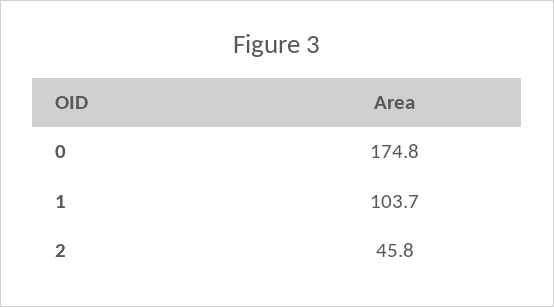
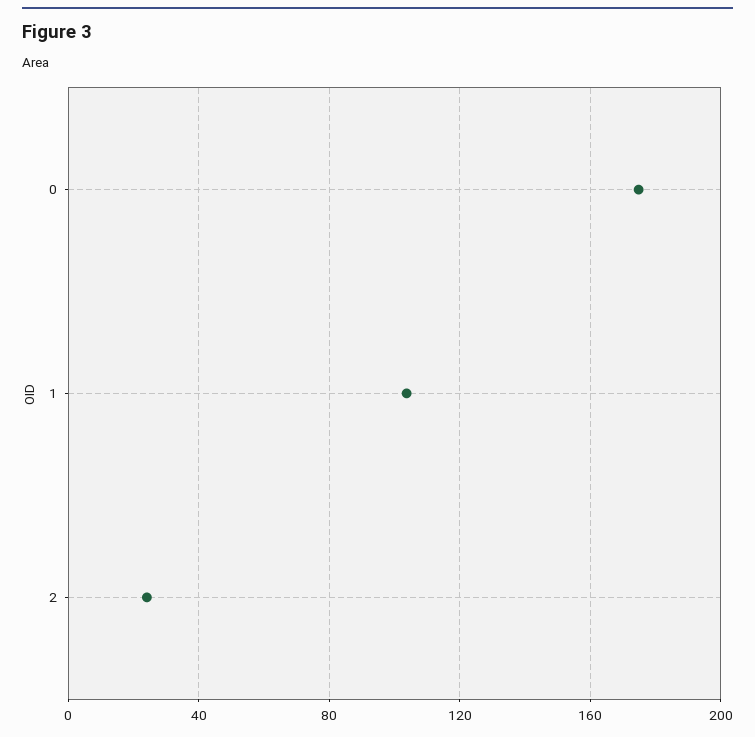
  {
    "0": 174.8,
    "1": 103.7,
-   "2": 45.8
+   "2": 25
  }

